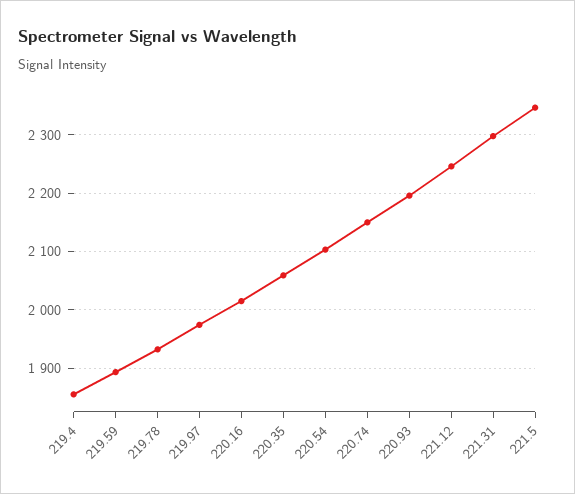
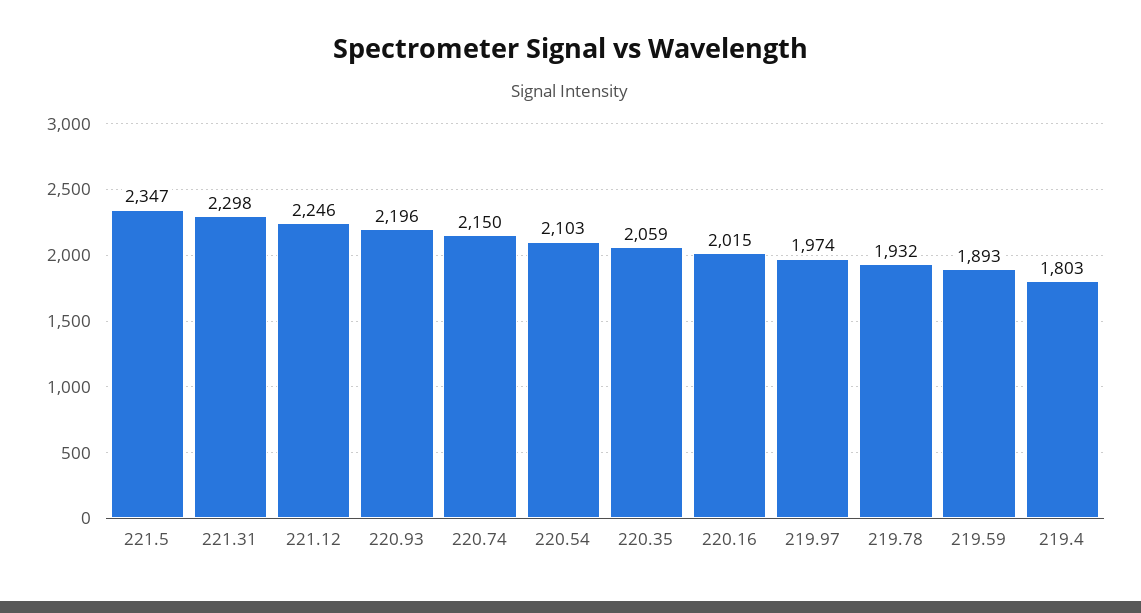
  {
-   "219.4": 1860,
+   "219.4": 1803,
    "219.59": 1893,
    "219.78": 1932,
    "219.97": 1974,
    "220.16": 2015,
    "220.35": 2059,
    "220.54": 2103,
    "220.74": 2150,
    "220.93": 2196,
    "221.12": 2246,
    "221.31": 2298,
    "221.5": 2347
  }

